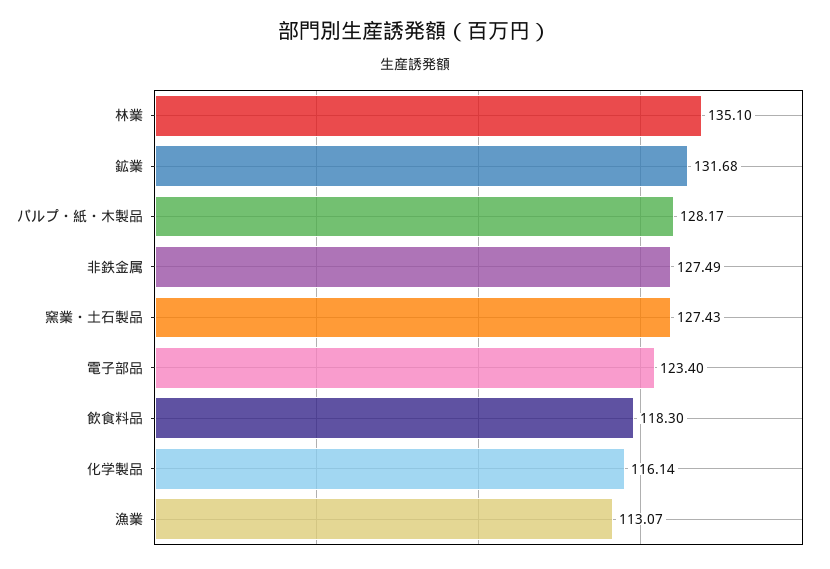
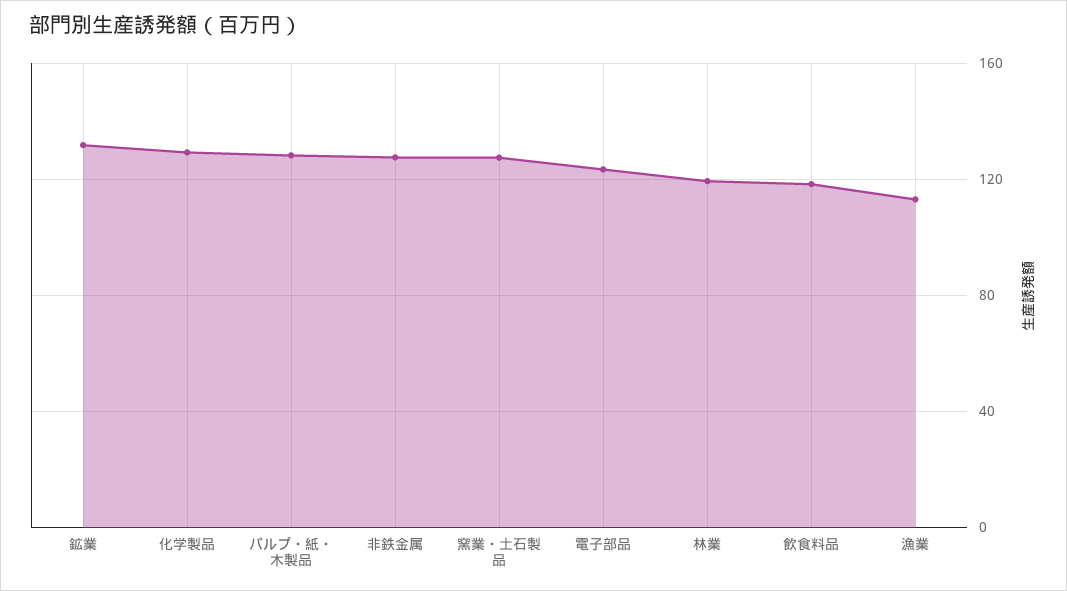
  {
-   "林業": 135.1,
+   "林業": 120,
    "鉱業": 131.68,
    "パルプ・紙・木製品": 128.17,
    "非鉄金属": 127.49,
    "窯業・土石製品": 127.43,
    "電子部品": 123.4,
    "飲食料品": 118.3,
-   "化学製品": 116.14,
+   "化学製品": 130,
    "漁業": 113.07
  }

